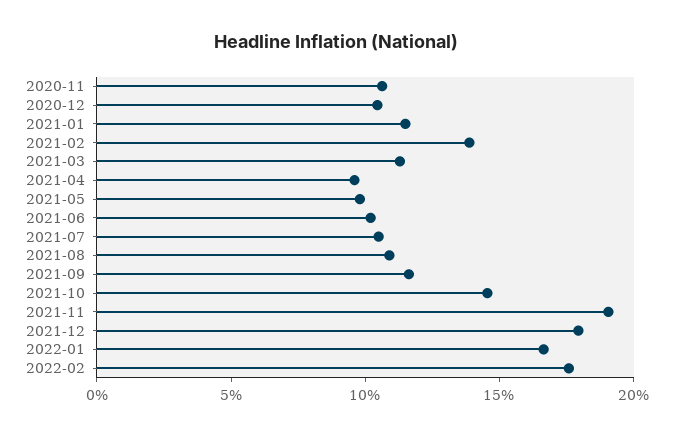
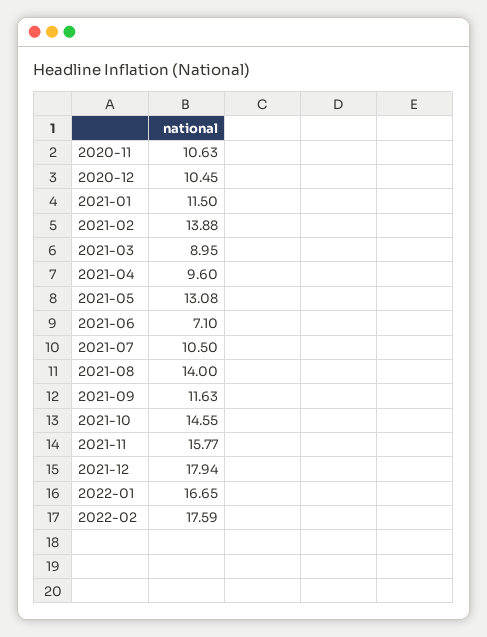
  {
    "2020-11": 10.63,
    "2020-12": 10.45,
    "2021-01": 11.5,
    "2021-02": 13.88,
-   "2021-03": 11,
+   "2021-03": 8.95,
    "2021-04": 9.6,
-   "2021-05": 10,
+   "2021-05": 13.08,
-   "2021-06": 10,
+   "2021-06": 7.1,
    "2021-07": 10.5,
-   "2021-08": 11,
+   "2021-08": 14,
    "2021-09": 11.63,
    "2021-10": 14.55,
-   "2021-11": 19,
+   "2021-11": 15.77,
    "2021-12": 17.94,
    "2022-01": 16.65,
    "2022-02": 17.59
  }

